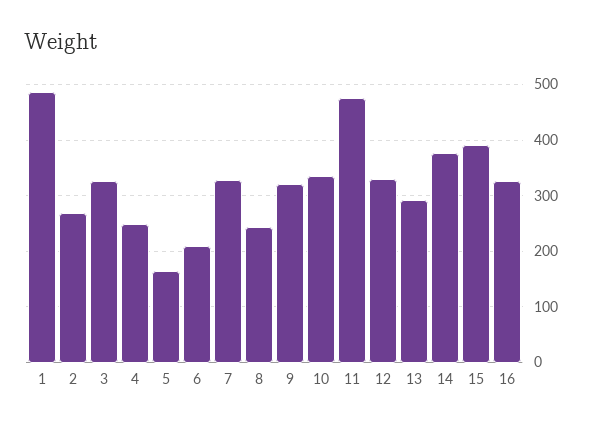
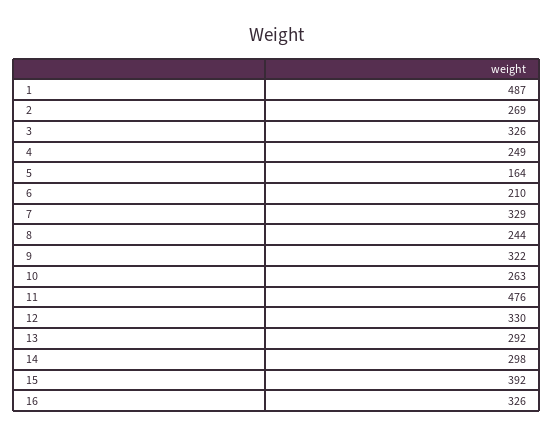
  {
    "1": 487,
    "2": 269,
    "3": 326,
    "4": 249,
    "5": 164,
    "6": 210,
    "7": 329,
    "8": 244,
    "9": 322,
-   "10": 340,
+   "10": 263,
    "11": 476,
    "12": 330,
    "13": 292,
-   "14": 380,
+   "14": 298,
    "15": 392,
    "16": 326
  }

